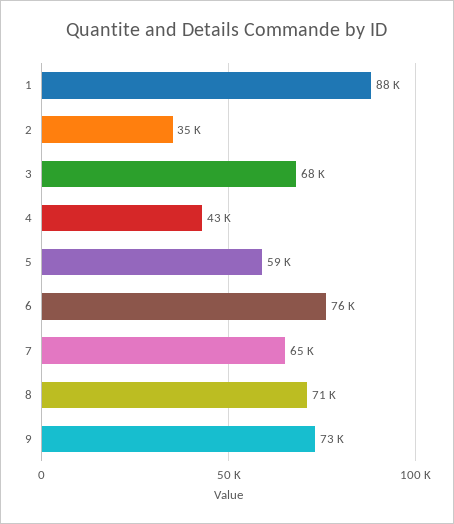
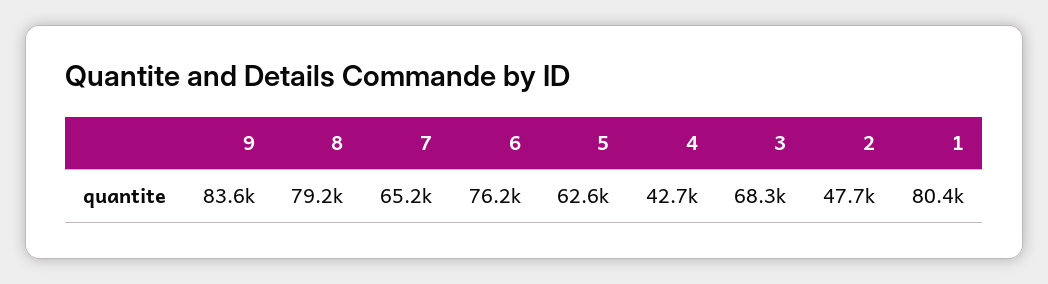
  {
-   "1": 88000,
+   "1": 80400,
-   "2": 35000,
+   "2": 47700,
    "3": 68300,
    "4": 42700,
-   "5": 59000,
+   "5": 62600,
    "6": 76200,
    "7": 65200,
-   "8": 71000,
+   "8": 79200,
-   "9": 73000
+   "9": 83600
  }

